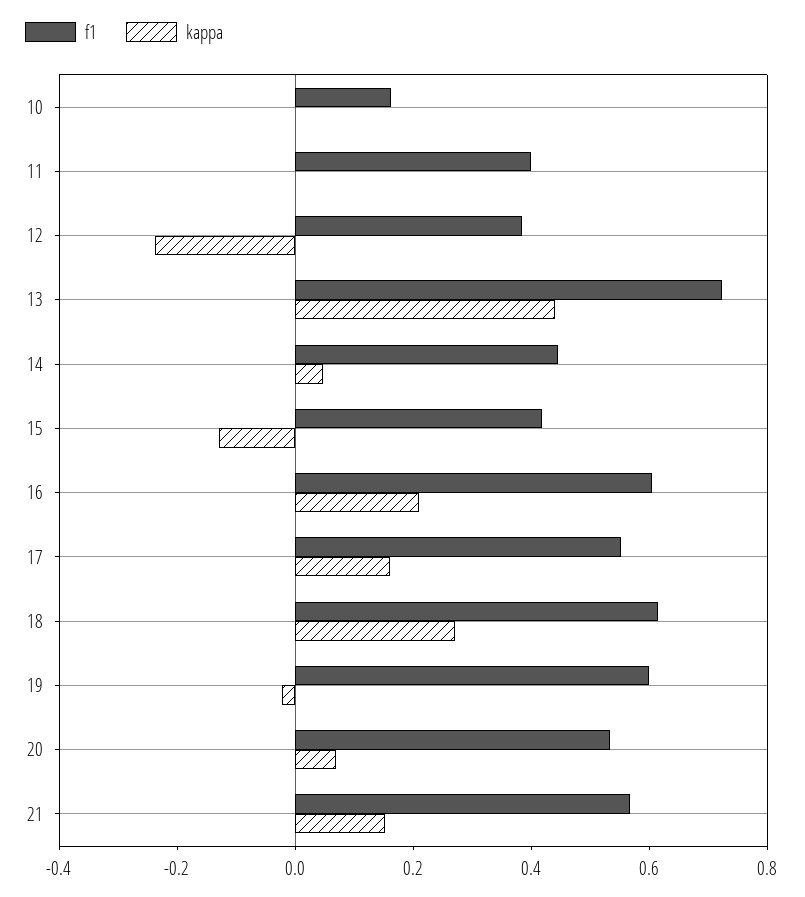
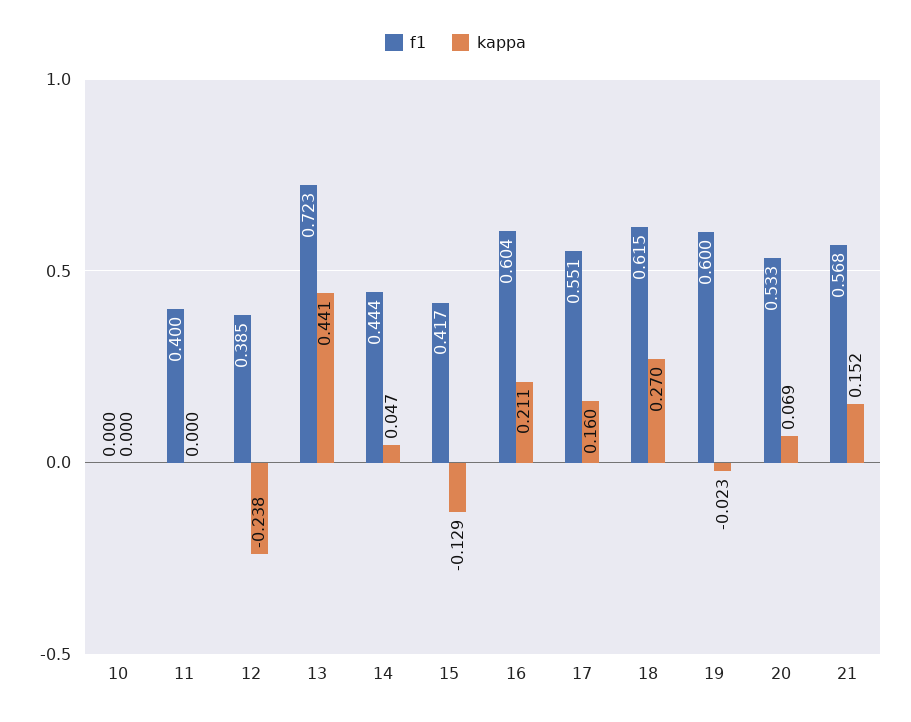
  {
    "f1": {
-     "10": 0.15,
+     "10": 0,
      "11": 0.4,
      "12": 0.385,
      "13": 0.723,
      "14": 0.444,
      "15": 0.417,
      "16": 0.604,
      "17": 0.551,
      "18": 0.615,
      "19": 0.6,
      "20": 0.533,
      "21": 0.568
    },
    "kappa": {
      "10": 0,
      "11": 0,
      "12": -0.238,
      "13": 0.441,
      "14": 0.047,
      "15": -0.129,
      "16": 0.211,
      "17": 0.16,
      "18": 0.27,
      "19": -0.023,
      "20": 0.069,
      "21": 0.152
    }
  }

